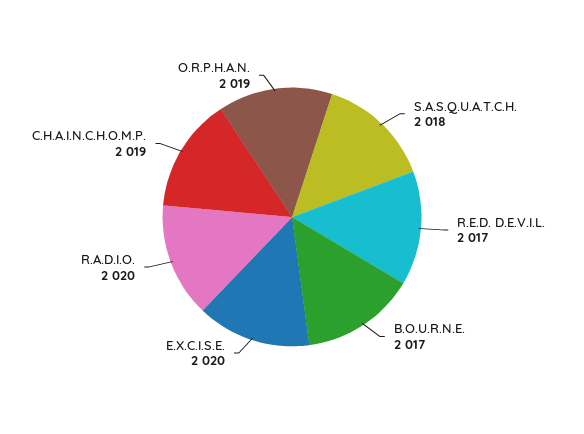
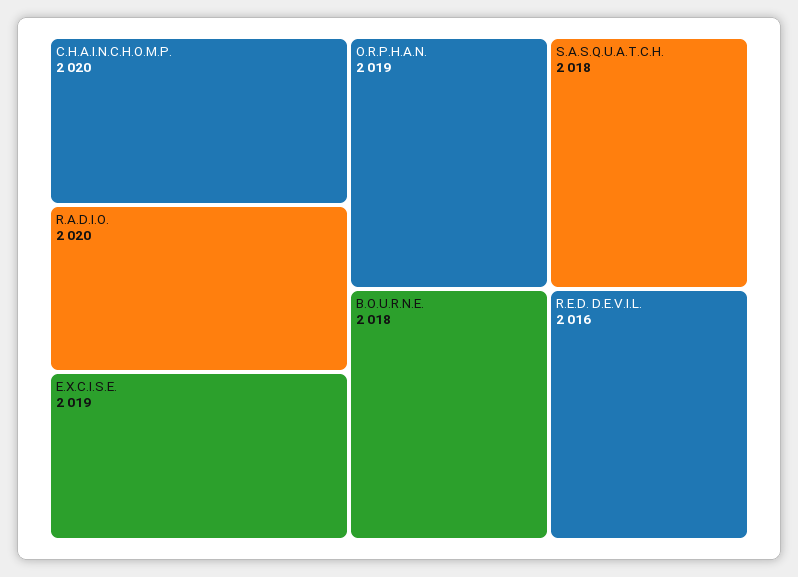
  {
    "S.A.S.Q.U.A.T.C.H.": 2018,
-   "R.E.D. D.E.V.I.L.": 2017,
+   "R.E.D. D.E.V.I.L.": 2016,
-   "B.O.U.R.N.E.": 2017,
+   "B.O.U.R.N.E.": 2018,
-   "E.X.C.I.S.E.": 2020,
+   "E.X.C.I.S.E.": 2019,
    "R.A.D.I.O.": 2020,
-   "C.H.A.I.N.C.H.O.M.P.": 2019,
+   "C.H.A.I.N.C.H.O.M.P.": 2020,
    "O.R.P.H.A.N.": 2019
  }

